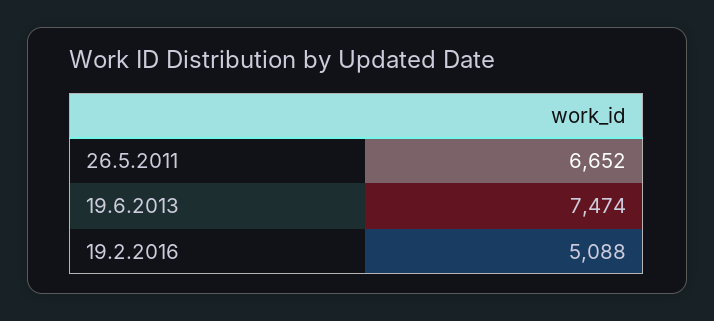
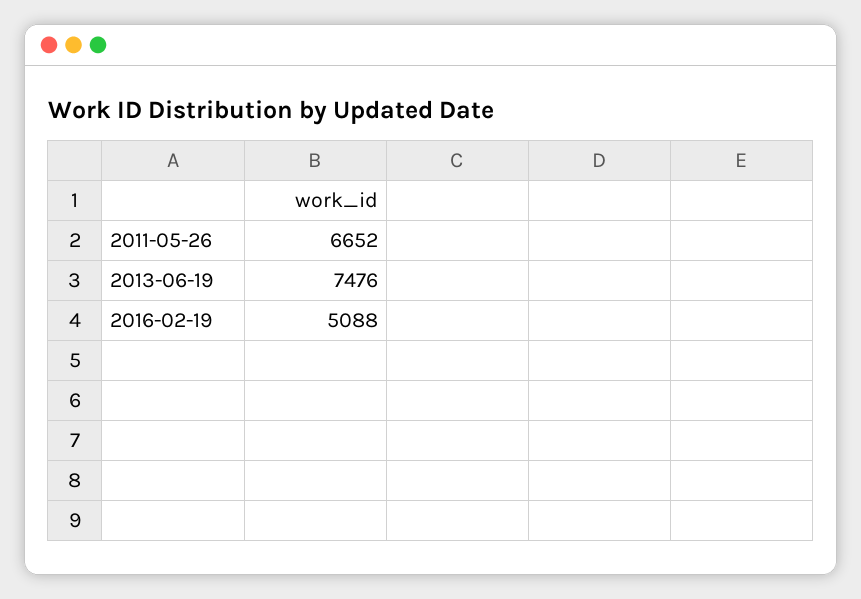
  {
    "26.5.2011": 6652,
-   "19.6.2013": 7474,
+   "19.6.2013": 7476,
    "19.2.2016": 5088
  }

